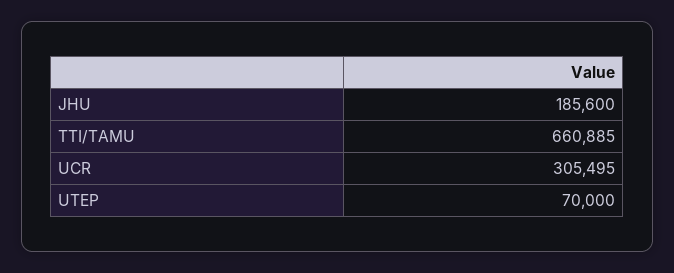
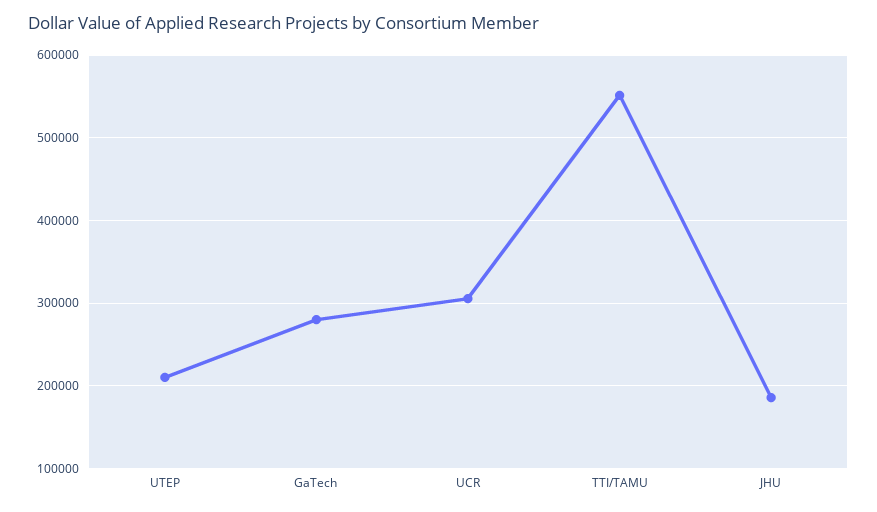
  {
    "JHU": 185600,
-   "TTI/TAMU": 660885,
+   "TTI/TAMU": 550000,
    "UCR": 305495,
-   "UTEP": 70000
+   "UTEP": 210000,
+   "GaTech": 280000
  }

